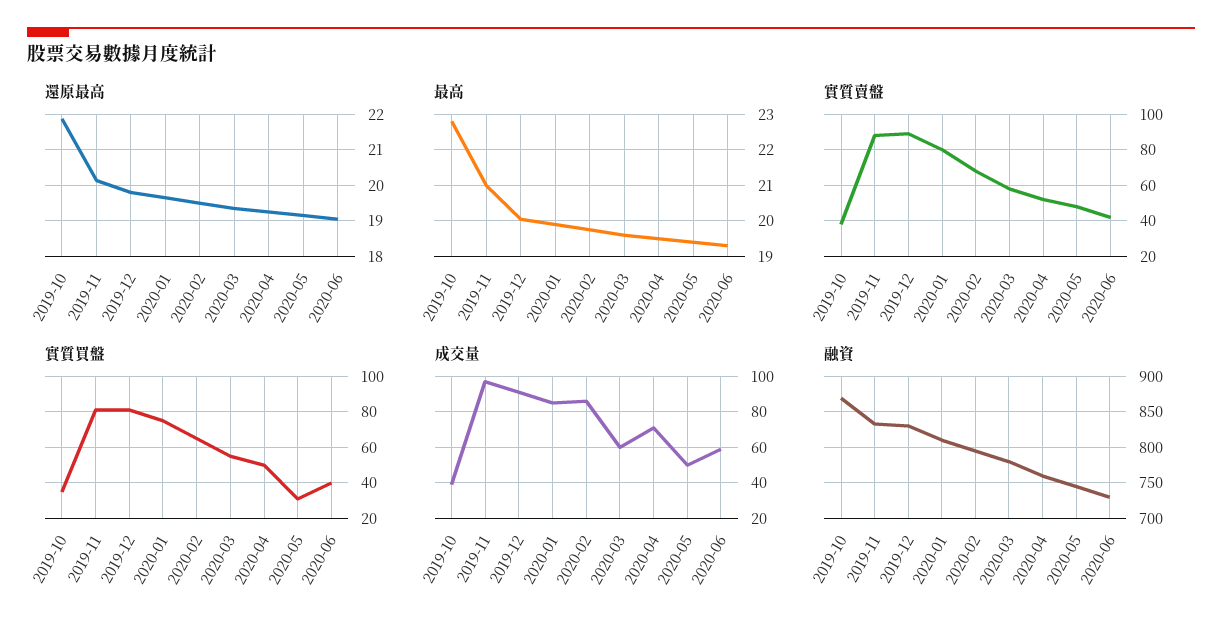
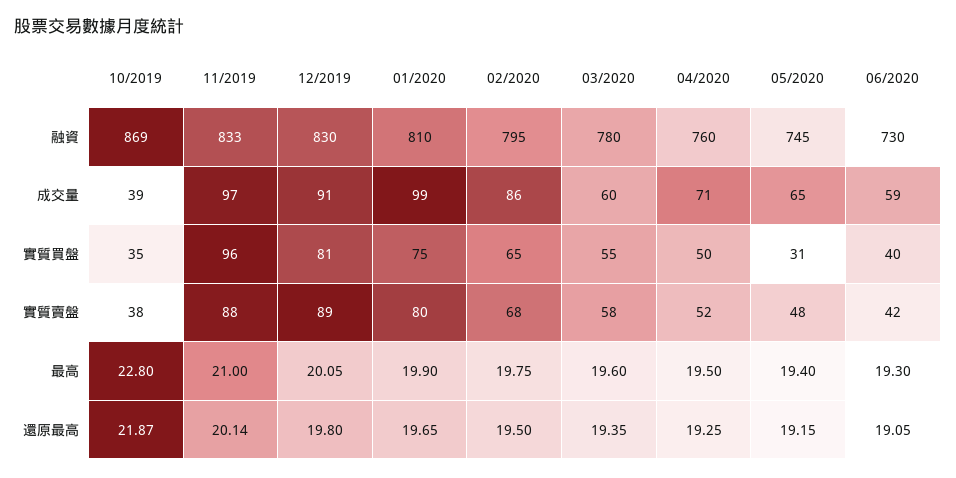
  {
    "還原最高": {
      "2019-10": 21.87,
      "2019-11": 20.14,
      "2019-12": 19.8,
      "2020-01": 19.65,
      "2020-02": 19.5,
      "2020-03": 19.35,
      "2020-04": 19.25,
      "2020-05": 19.15,
      "2020-06": 19.05
    },
    "最高": {
      "2019-10": 22.8,
      "2019-11": 21,
      "2019-12": 20.05,
      "2020-01": 19.9,
      "2020-02": 19.75,
      "2020-03": 19.6,
      "2020-04": 19.5,
      "2020-05": 19.4,
      "2020-06": 19.3
    },
    "實質賣盤": {
      "2019-10": 38,
      "2019-11": 88,
      "2019-12": 89,
      "2020-01": 80,
      "2020-02": 68,
      "2020-03": 58,
      "2020-04": 52,
      "2020-05": 48,
      "2020-06": 42
    },
    "實質買盤": {
      "2019-10": 35,
-     "2019-11": 80,
+     "2019-11": 96,
      "2019-12": 81,
      "2020-01": 75,
      "2020-02": 65,
      "2020-03": 55,
      "2020-04": 50,
      "2020-05": 31,
      "2020-06": 40
    },
    "成交量": {
      "2019-10": 39,
      "2019-11": 97,
      "2019-12": 91,
-     "2020-01": 85,
+     "2020-01": 99,
      "2020-02": 86,
      "2020-03": 60,
      "2020-04": 71,
-     "2020-05": 50,
+     "2020-05": 65,
      "2020-06": 59
    },
    "融資": {
      "2019-10": 869,
      "2019-11": 833,
      "2019-12": 830,
      "2020-01": 810,
      "2020-02": 795,
      "2020-03": 780,
      "2020-04": 760,
      "2020-05": 745,
      "2020-06": 730
    }
  }

